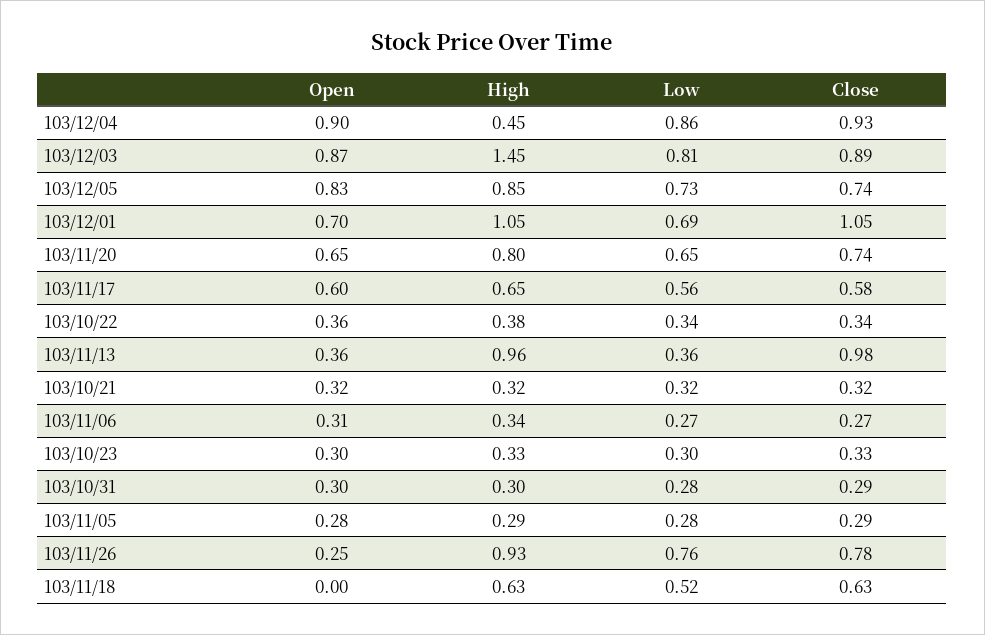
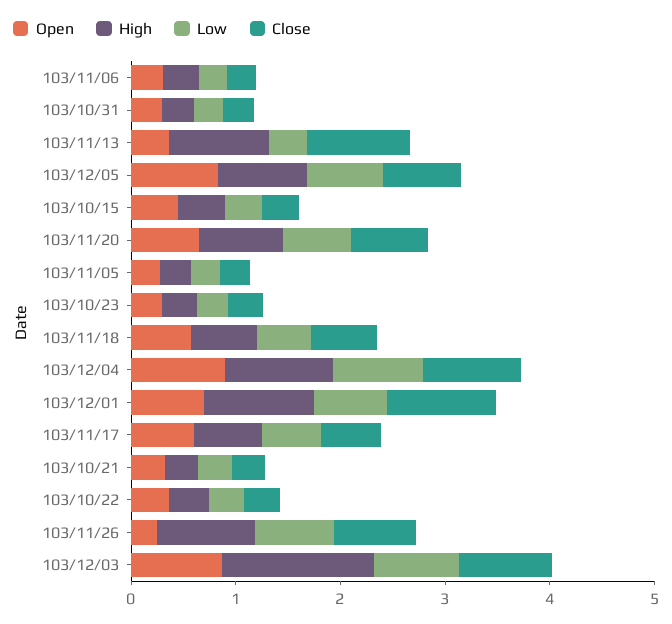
  {
    "Open": {
      "103/12/04": 0.9,
      "103/12/03": 0.87,
      "103/12/05": 0.83,
      "103/12/01": 0.7,
      "103/11/20": 0.65,
      "103/11/17": 0.6,
      "103/10/22": 0.36,
      "103/11/13": 0.36,
      "103/10/21": 0.32,
      "103/11/06": 0.31,
      "103/10/23": 0.3,
      "103/10/31": 0.3,
      "103/11/05": 0.28,
      "103/11/26": 0.25,
-     "103/11/18": 0
+     "103/11/18": 0.6,
+     "103/10/15": 0.4
    },
    "High": {
-     "103/12/04": 0.45,
+     "103/12/04": 1,
      "103/12/03": 1.45,
      "103/12/05": 0.85,
      "103/12/01": 1.05,
      "103/11/20": 0.8,
      "103/11/17": 0.65,
      "103/10/22": 0.38,
      "103/11/13": 0.96,
      "103/10/21": 0.32,
      "103/11/06": 0.34,
      "103/10/23": 0.33,
      "103/10/31": 0.3,
      "103/11/05": 0.29,
      "103/11/26": 0.93,
-     "103/11/18": 0.63
+     "103/11/18": 0.63,
+     "103/10/15": 0.4
    },
    "Low": {
      "103/12/04": 0.86,
      "103/12/03": 0.81,
      "103/12/05": 0.73,
      "103/12/01": 0.69,
      "103/11/20": 0.65,
      "103/11/17": 0.56,
      "103/10/22": 0.34,
      "103/11/13": 0.36,
      "103/10/21": 0.32,
      "103/11/06": 0.27,
      "103/10/23": 0.3,
      "103/10/31": 0.28,
      "103/11/05": 0.28,
      "103/11/26": 0.76,
-     "103/11/18": 0.52
+     "103/11/18": 0.52,
+     "103/10/15": 0.4
    },
    "Close": {
      "103/12/04": 0.93,
      "103/12/03": 0.89,
      "103/12/05": 0.74,
      "103/12/01": 1.05,
      "103/11/20": 0.74,
      "103/11/17": 0.58,
      "103/10/22": 0.34,
      "103/11/13": 0.98,
      "103/10/21": 0.32,
      "103/11/06": 0.27,
      "103/10/23": 0.33,
      "103/10/31": 0.29,
      "103/11/05": 0.29,
      "103/11/26": 0.78,
-     "103/11/18": 0.63
+     "103/11/18": 0.63,
+     "103/10/15": 0.4
    }
  }

